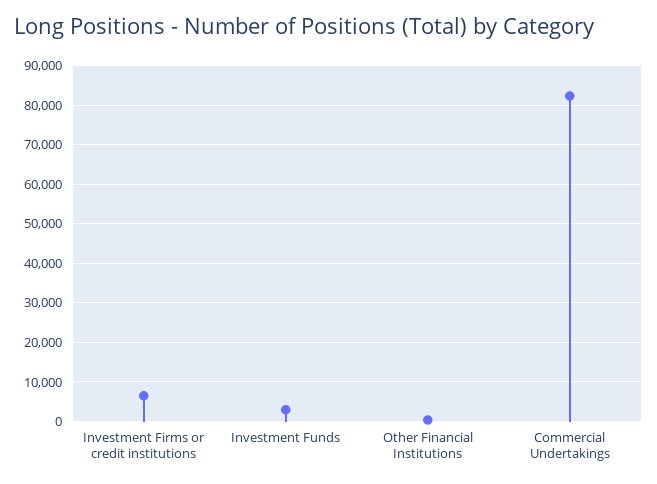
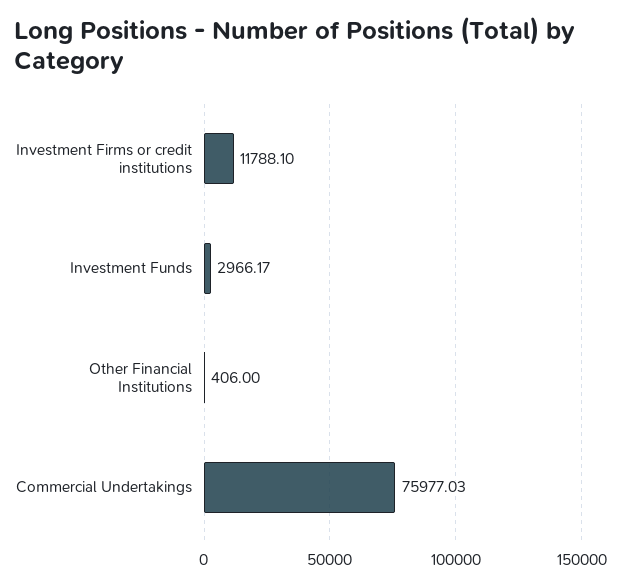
  {
-   "Investment Firms or credit institutions": 6000,
+   "Investment Firms or credit institutions": 11788.1,
    "Investment Funds": 2966.17,
    "Other Financial Institutions": 406,
-   "Commercial Undertakings": 82000
+   "Commercial Undertakings": 75977.03
  }

